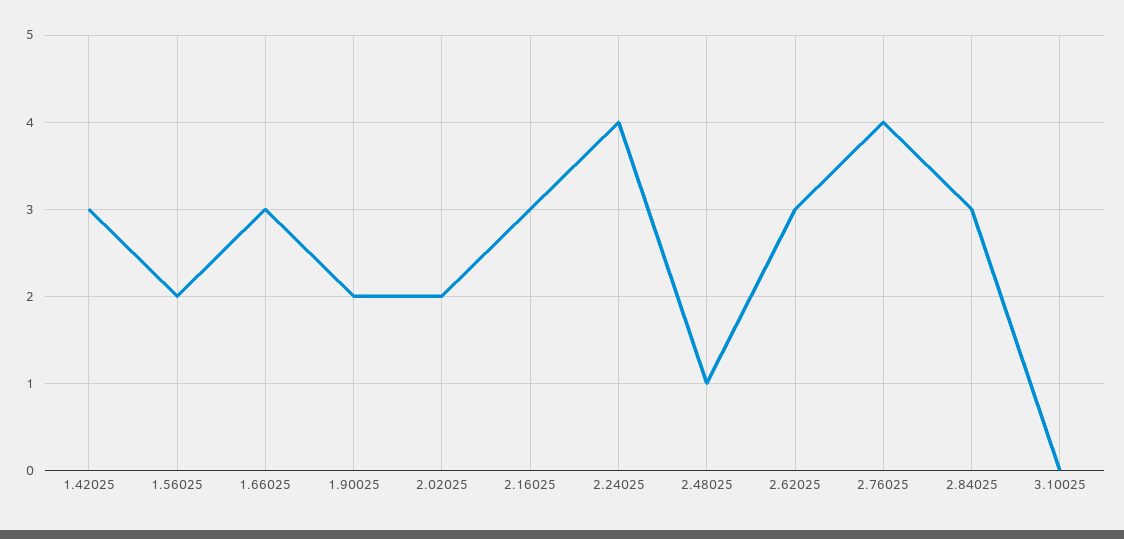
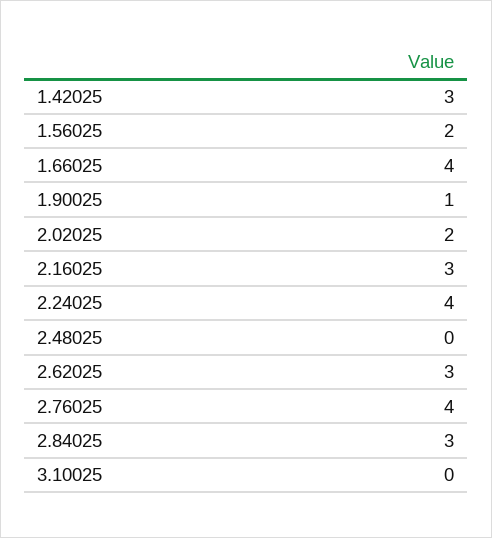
  {
    "1.42025": 3,
    "1.56025": 2,
-   "1.66025": 3,
+   "1.66025": 4,
-   "1.90025": 2,
+   "1.90025": 1,
    "2.02025": 2,
    "2.16025": 3,
    "2.24025": 4,
-   "2.48025": 1,
+   "2.48025": 0,
    "2.62025": 3,
    "2.76025": 4,
    "2.84025": 3,
    "3.10025": 0
  }

